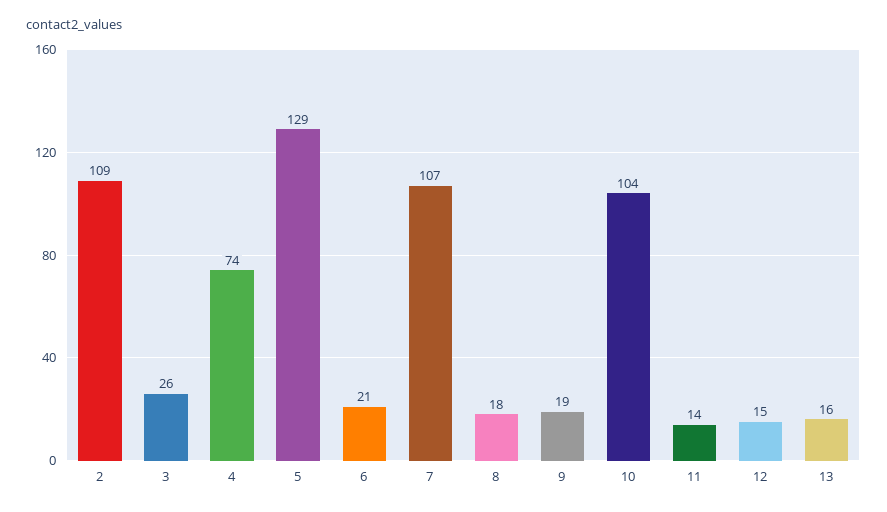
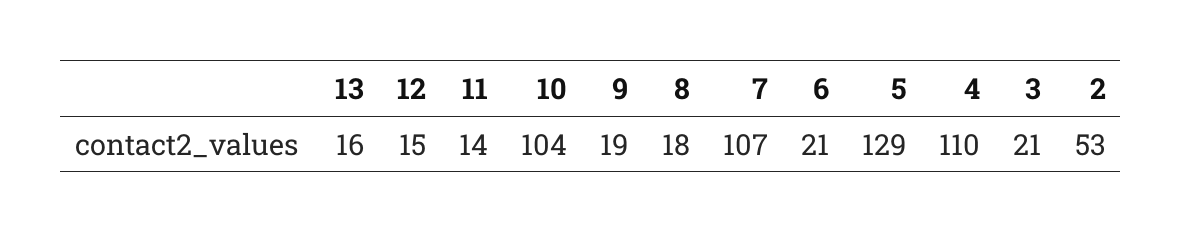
  {
-   "2": 109,
+   "2": 53,
-   "3": 26,
+   "3": 21,
-   "4": 74,
+   "4": 110,
    "5": 129,
    "6": 21,
    "7": 107,
    "8": 18,
    "9": 19,
    "10": 104,
    "11": 14,
    "12": 15,
    "13": 16
  }

